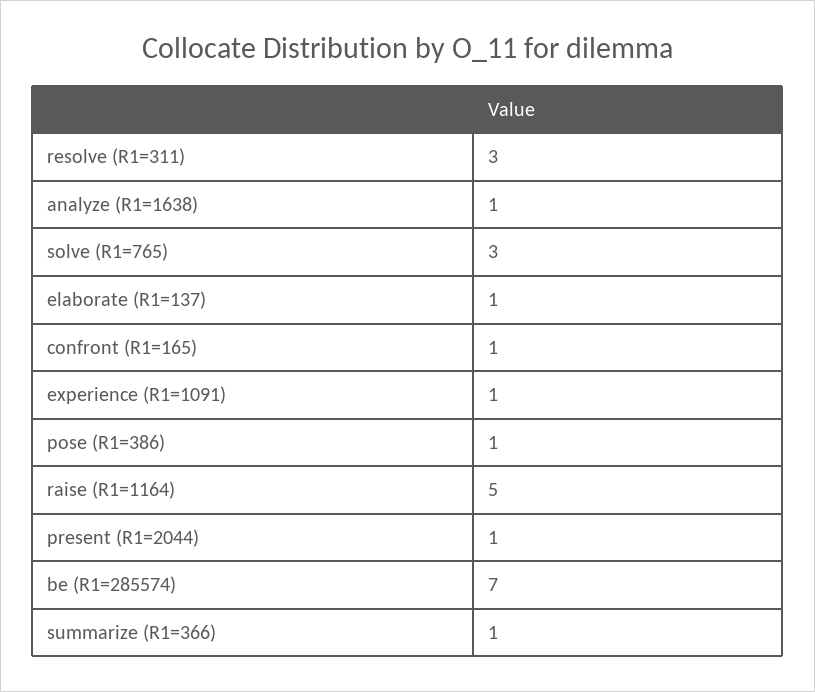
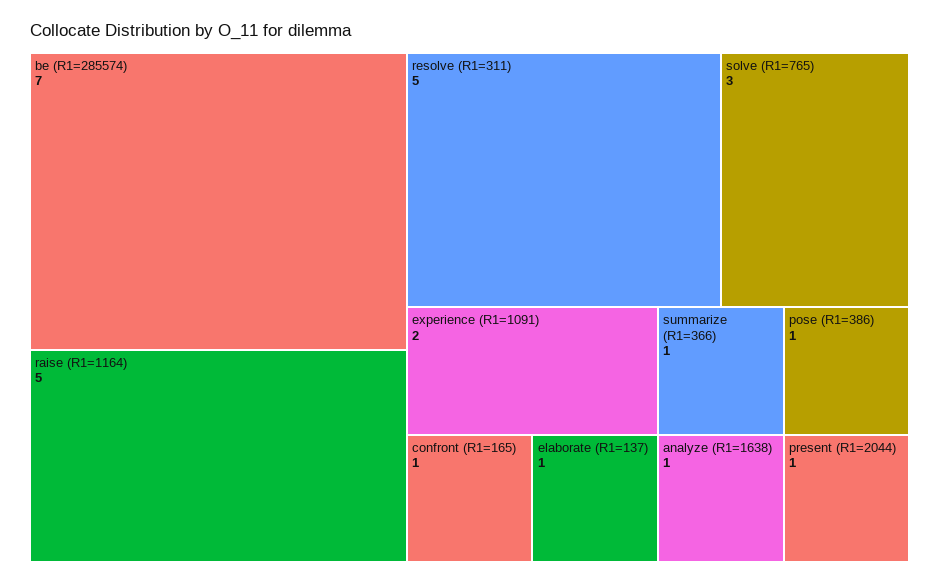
  {
-   "resolve (R1=311)": 3,
+   "resolve (R1=311)": 5,
    "analyze (R1=1638)": 1,
    "solve (R1=765)": 3,
    "elaborate (R1=137)": 1,
    "confront (R1=165)": 1,
-   "experience (R1=1091)": 1,
+   "experience (R1=1091)": 2,
    "pose (R1=386)": 1,
    "raise (R1=1164)": 5,
    "present (R1=2044)": 1,
    "be (R1=285574)": 7,
    "summarize (R1=366)": 1
  }

